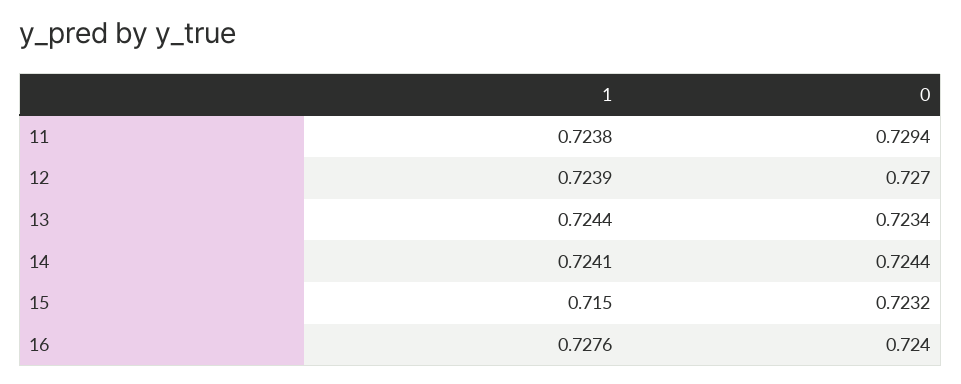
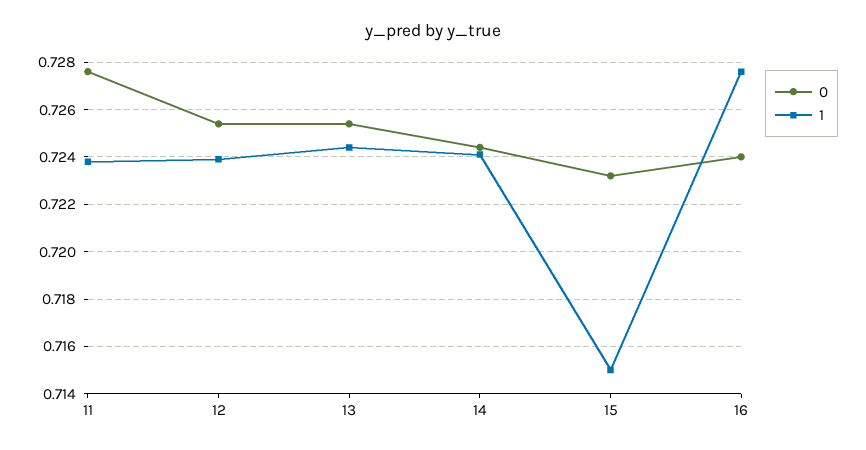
  {
    "1": {
      "11": 0.7238,
      "12": 0.7239,
      "13": 0.7244,
      "14": 0.7241,
      "15": 0.715,
      "16": 0.7276
    },
    "0": {
-     "11": 0.7294,
+     "11": 0.7275,
-     "12": 0.727,
+     "12": 0.7255,
-     "13": 0.7234,
+     "13": 0.7255,
      "14": 0.7244,
      "15": 0.7232,
      "16": 0.724
    }
  }

